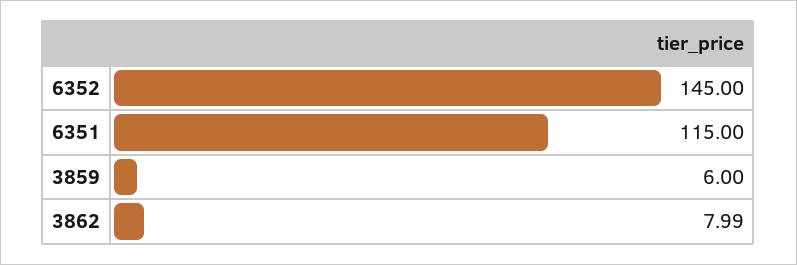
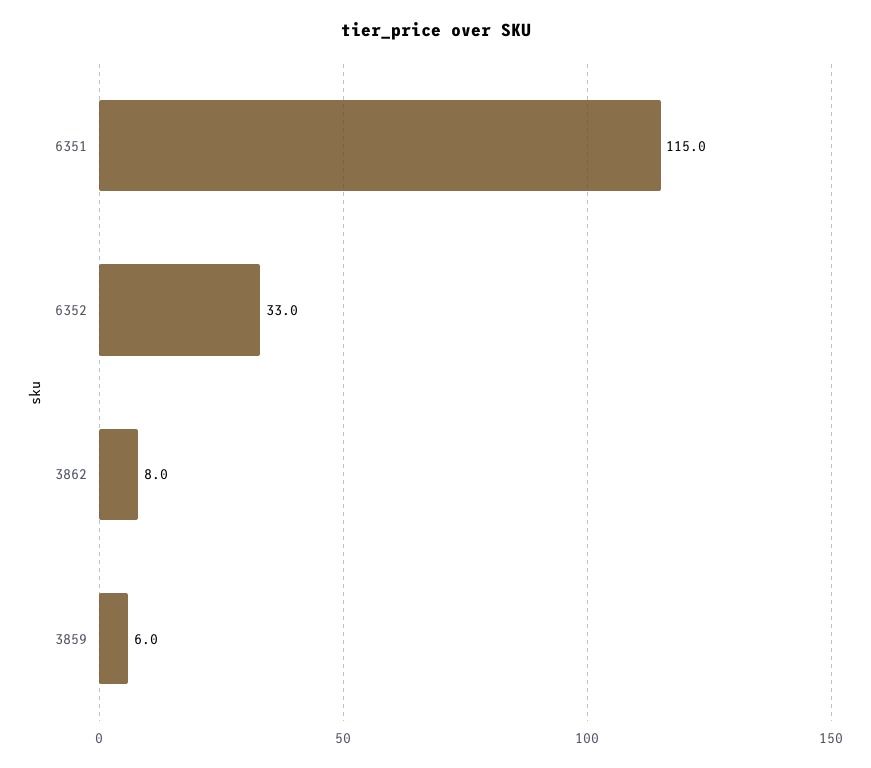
  {
-   "6352": 145,
+   "6352": 33,
    "6351": 115,
    "3859": 6,
    "3862": 7.99
  }

